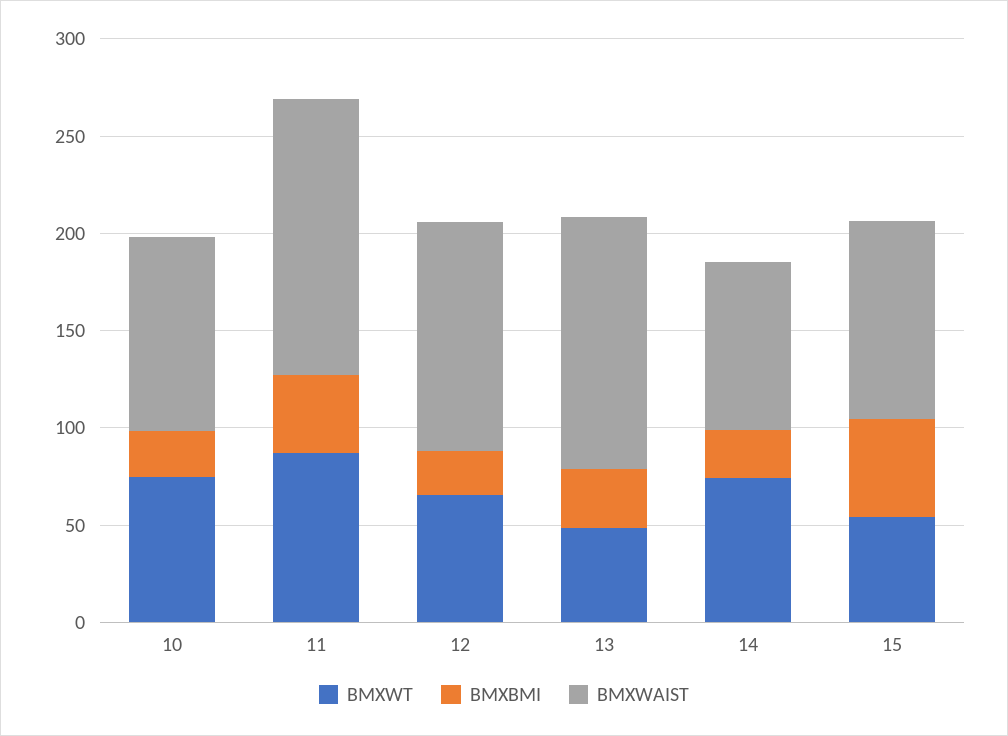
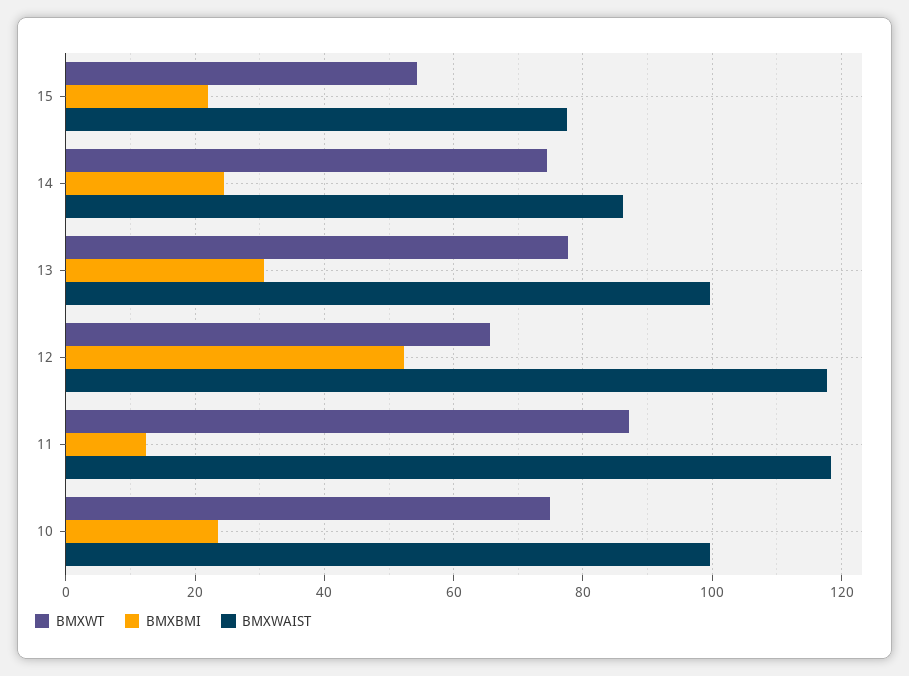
  {
    "BMXWT": {
      "10": 74,
      "11": 88,
      "12": 66,
-     "13": 50,
+     "13": 78,
      "14": 74,
      "15": 54
    },
    "BMXBMI": {
      "10": 24,
-     "11": 40,
+     "11": 12,
-     "12": 20,
+     "12": 52,
      "13": 30,
      "14": 24,
-     "15": 50
+     "15": 22
    },
    "BMXWAIST": {
      "10": 100,
-     "11": 140,
+     "11": 118,
      "12": 118,
-     "13": 130,
+     "13": 100,
      "14": 86,
-     "15": 100
+     "15": 78
    }
  }

